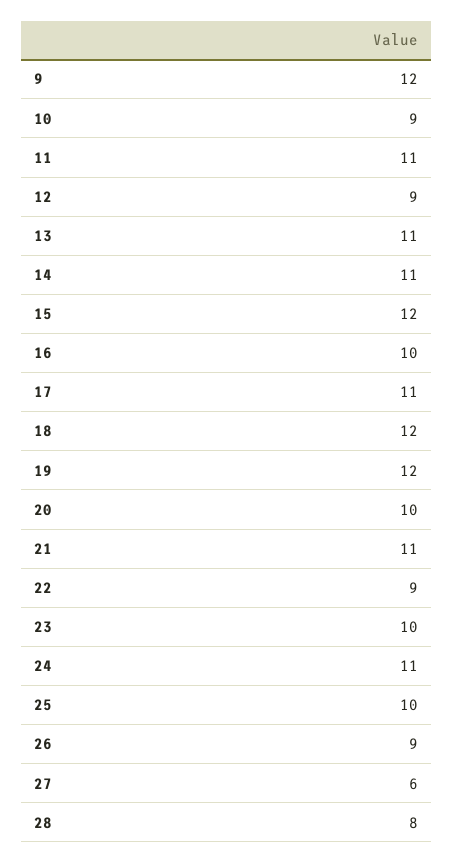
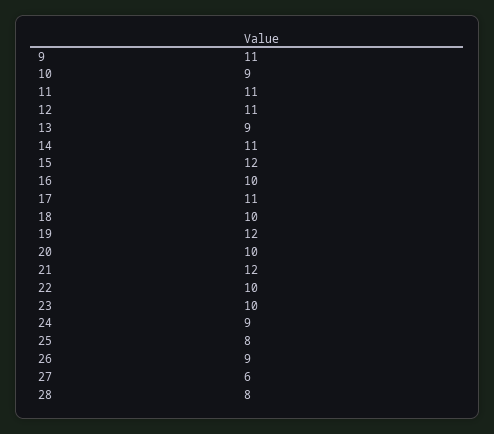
  {
-   "9": 12,
+   "9": 11,
    "10": 9,
    "11": 11,
-   "12": 9,
+   "12": 11,
-   "13": 11,
+   "13": 9,
    "14": 11,
    "15": 12,
    "16": 10,
    "17": 11,
-   "18": 12,
+   "18": 10,
    "19": 12,
    "20": 10,
-   "21": 11,
+   "21": 12,
-   "22": 9,
+   "22": 10,
    "23": 10,
-   "24": 11,
+   "24": 9,
-   "25": 10,
+   "25": 8,
    "26": 9,
    "27": 6,
    "28": 8
  }

